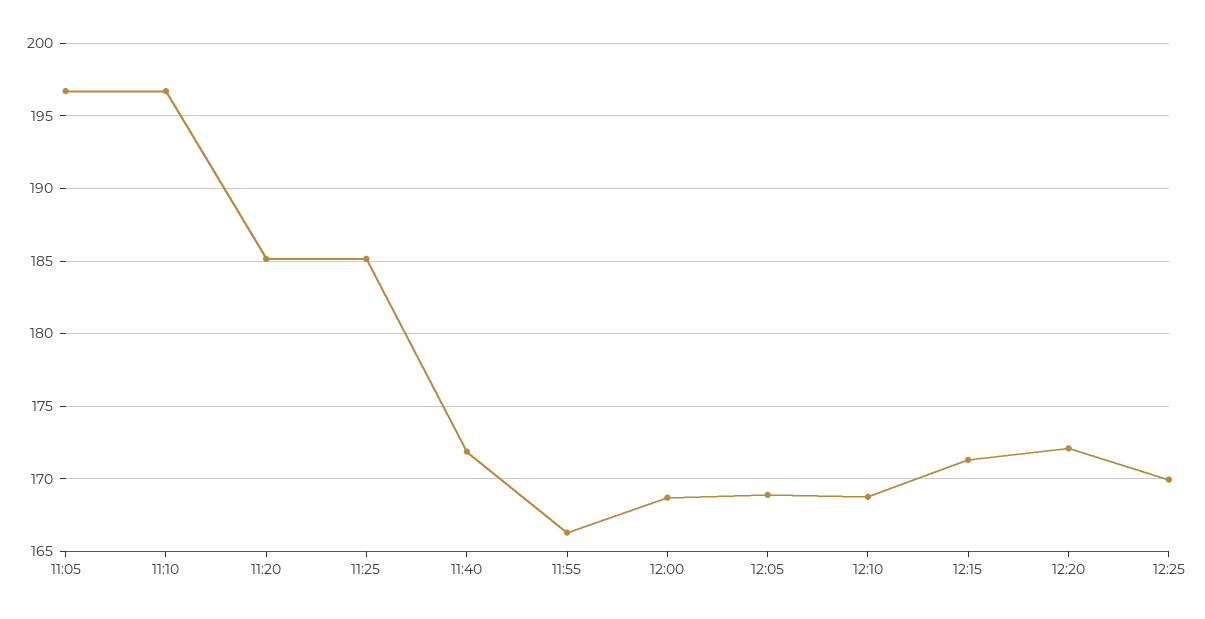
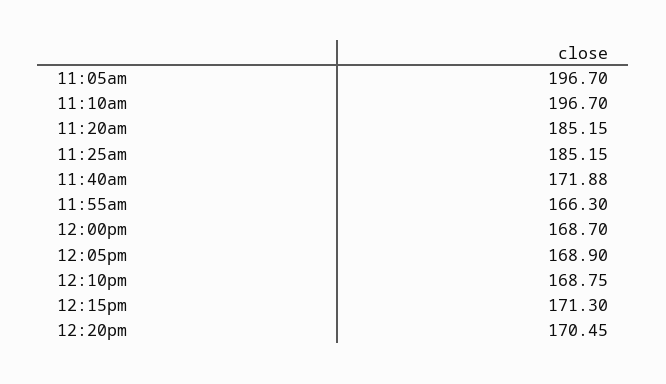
  {
    "11:05": 196.7,
    "11:10": 196.7,
    "11:20": 185.15,
    "11:25": 185.15,
    "11:40": 171.88,
    "11:55": 166.3,
    "12:00": 168.7,
    "12:05": 168.9,
    "12:10": 168.75,
    "12:15": 171.3,
-   "12:20": 172,
+   "12:20": 170.45
-   "12:25": 170
  }

